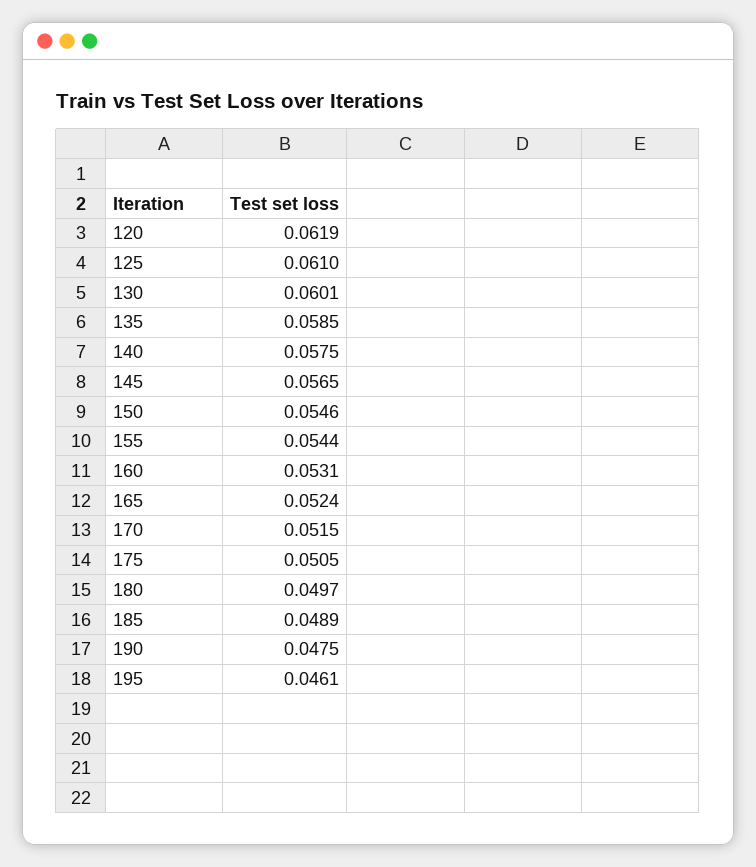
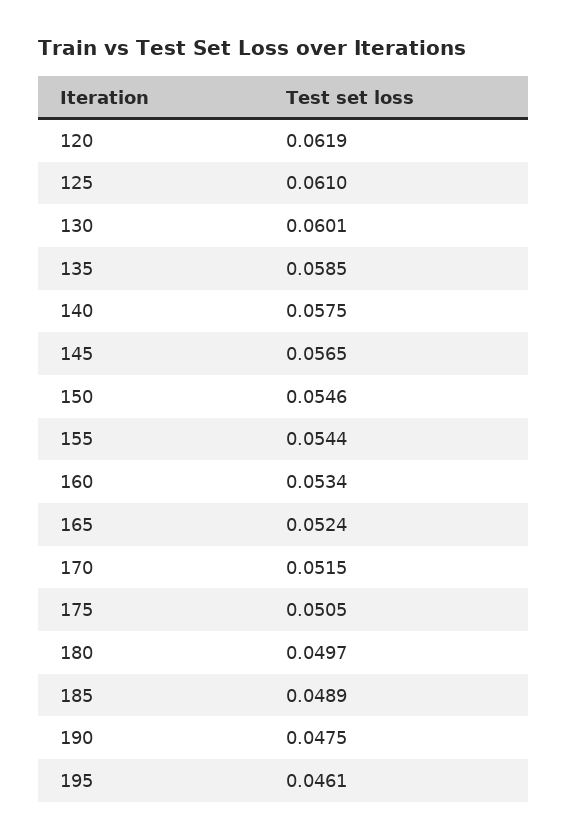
  {
    "120": 0.0619,
    "125": 0.061,
    "130": 0.0601,
    "135": 0.0585,
    "140": 0.0575,
    "145": 0.0565,
    "150": 0.0546,
    "155": 0.0544,
-   "160": 0.0531,
+   "160": 0.0534,
    "165": 0.0524,
    "170": 0.0515,
    "175": 0.0505,
    "180": 0.0497,
    "185": 0.0489,
    "190": 0.0475,
    "195": 0.0461
  }

